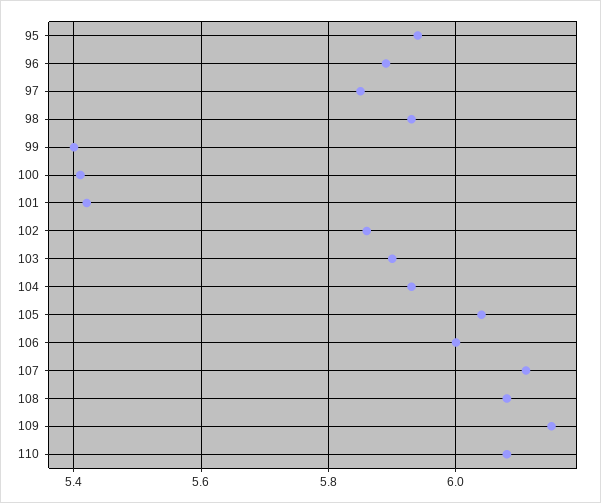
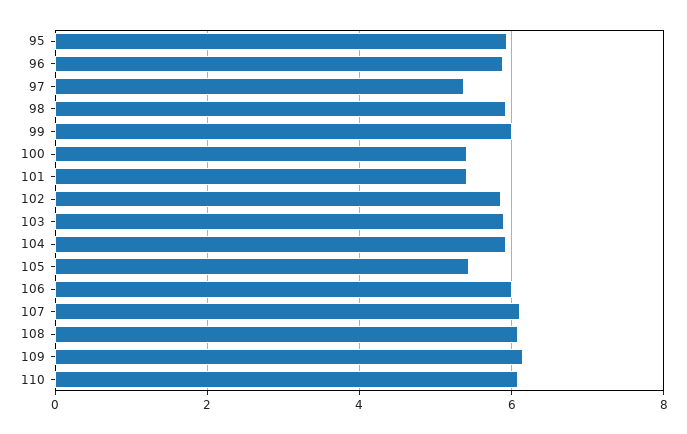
  {
    "95": 5.95,
    "96": 5.9,
-   "97": 5.85,
+   "97": 5.4,
    "98": 5.95,
-   "99": 5.4,
+   "99": 6,
    "100": 5.4,
    "101": 5.4,
    "102": 5.85,
    "103": 5.9,
    "104": 5.95,
-   "105": 6.05,
+   "105": 5.4,
    "106": 6,
    "107": 6.1,
    "108": 6.1,
    "109": 6.15,
    "110": 6.1
  }

